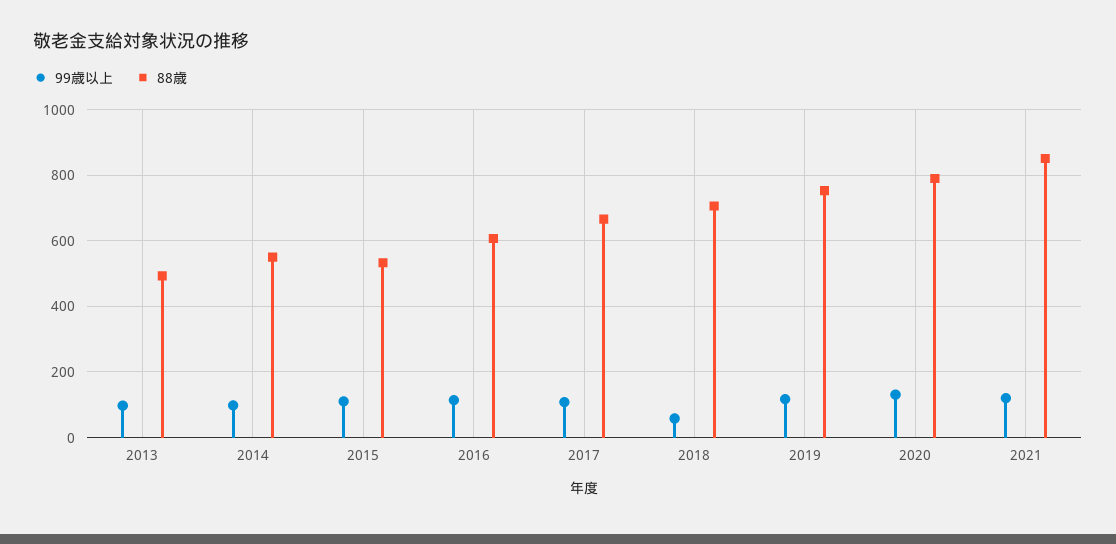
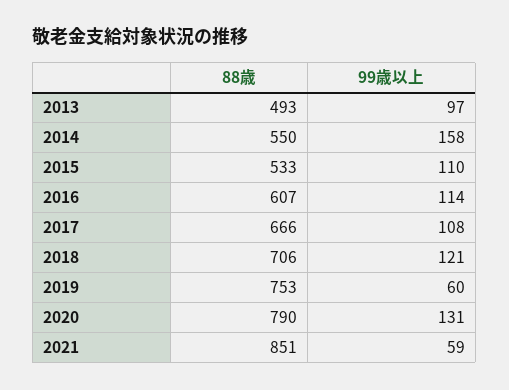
  {
    "99歳以上": {
      "2013": 97,
-     "2014": 100,
+     "2014": 158,
      "2015": 110,
      "2016": 114,
      "2017": 108,
-     "2018": 60,
+     "2018": 121,
-     "2019": 120,
+     "2019": 60,
      "2020": 131,
-     "2021": 120
+     "2021": 59
    },
    "88歳": {
      "2013": 493,
      "2014": 550,
      "2015": 533,
      "2016": 607,
      "2017": 666,
      "2018": 706,
      "2019": 753,
      "2020": 790,
      "2021": 851
    }
  }

